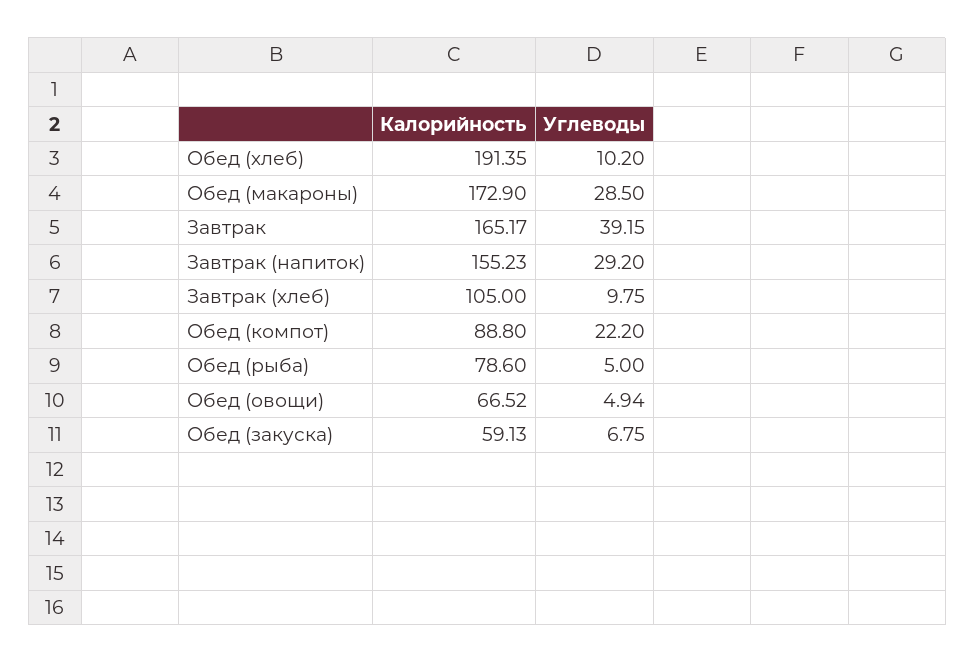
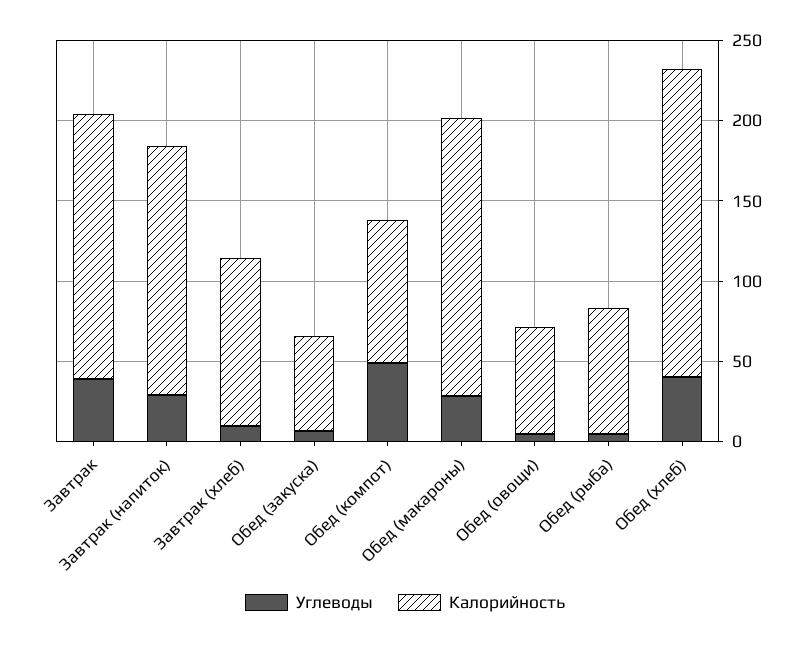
  {
    "Калорийность": {
      "Обед (хлеб)": 191.35,
      "Обед (макароны)": 172.9,
      "Завтрак": 165.17,
      "Завтрак (напиток)": 155.23,
      "Завтрак (хлеб)": 105,
      "Обед (компот)": 88.8,
      "Обед (рыба)": 78.6,
      "Обед (овощи)": 66.52,
      "Обед (закуска)": 59.13
    },
    "Углеводы": {
-     "Обед (хлеб)": 10.2,
+     "Обед (хлеб)": 40,
      "Обед (макароны)": 28.5,
      "Завтрак": 39.15,
      "Завтрак (напиток)": 29.2,
      "Завтрак (хлеб)": 9.75,
-     "Обед (компот)": 22.2,
+     "Обед (компот)": 50,
      "Обед (рыба)": 5,
      "Обед (овощи)": 4.94,
      "Обед (закуска)": 6.75
    }
  }

